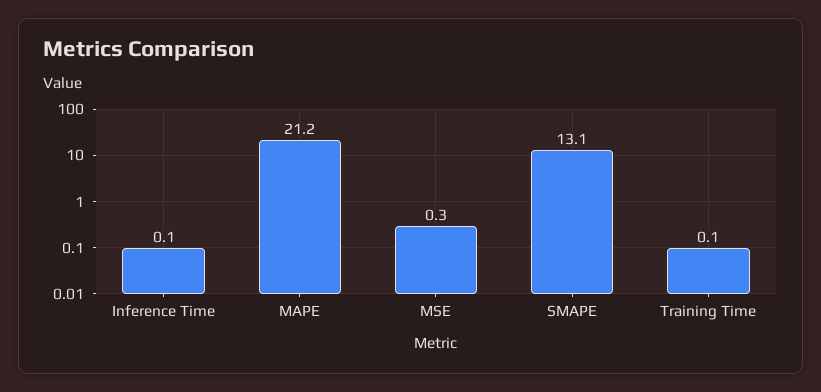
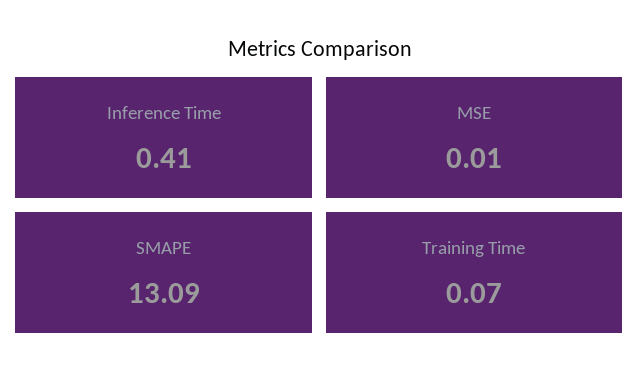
  {
-   "Inference Time": 0.1,
+   "Inference Time": 0.41,
-   "MAPE": 21.2,
-   "MSE": 0.3,
+   "MSE": 0.01,
    "SMAPE": 13.09,
    "Training Time": 0.07
  }

